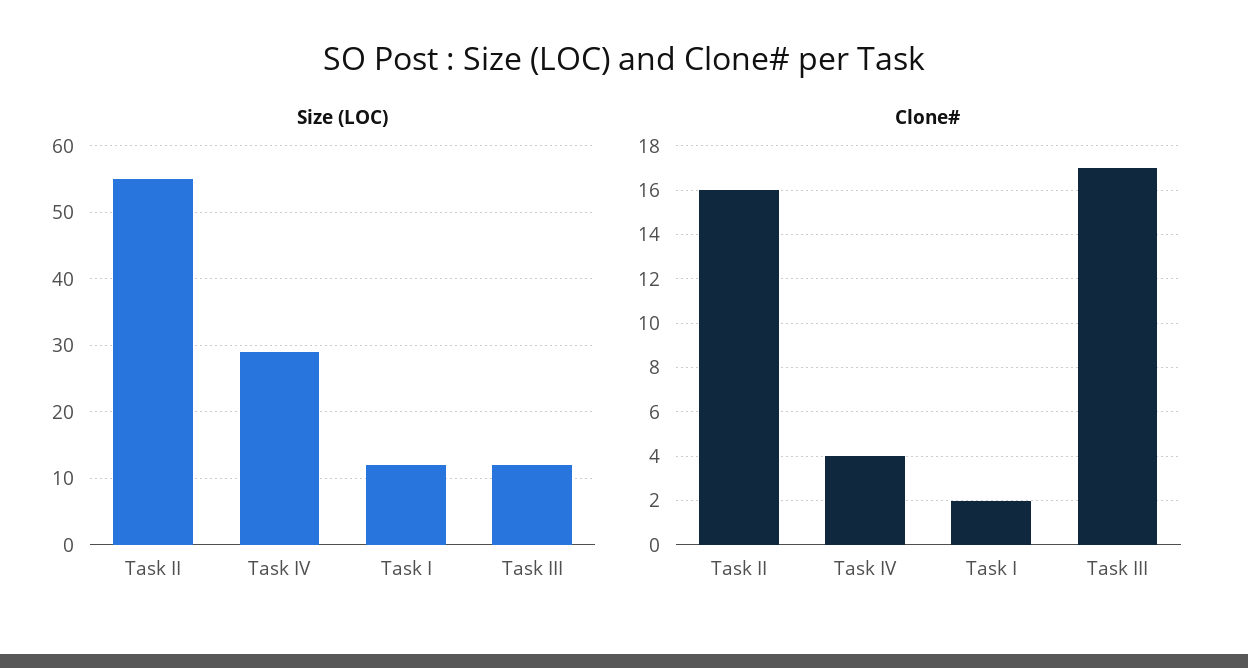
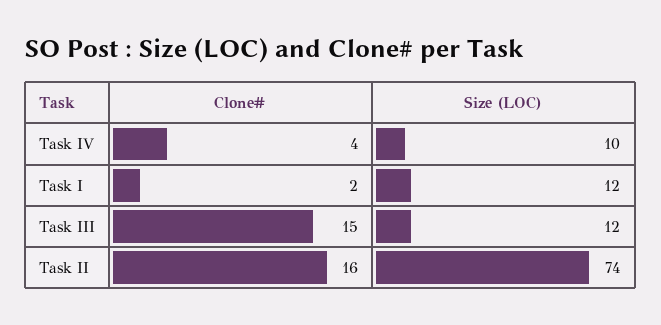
  {
    "Size (LOC)": {
-     "Task II": 55,
+     "Task II": 74,
-     "Task IV": 29,
+     "Task IV": 10,
      "Task I": 12,
      "Task III": 12
    },
    "Clone#": {
      "Task II": 16,
      "Task IV": 4,
      "Task I": 2,
-     "Task III": 17
+     "Task III": 15
    }
  }

